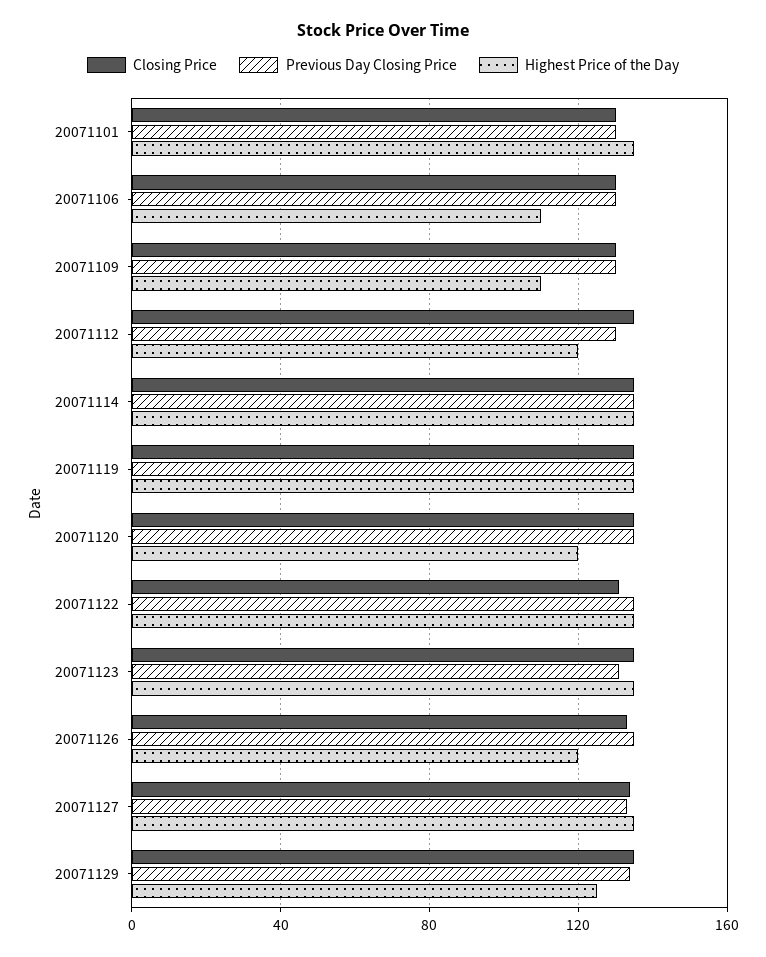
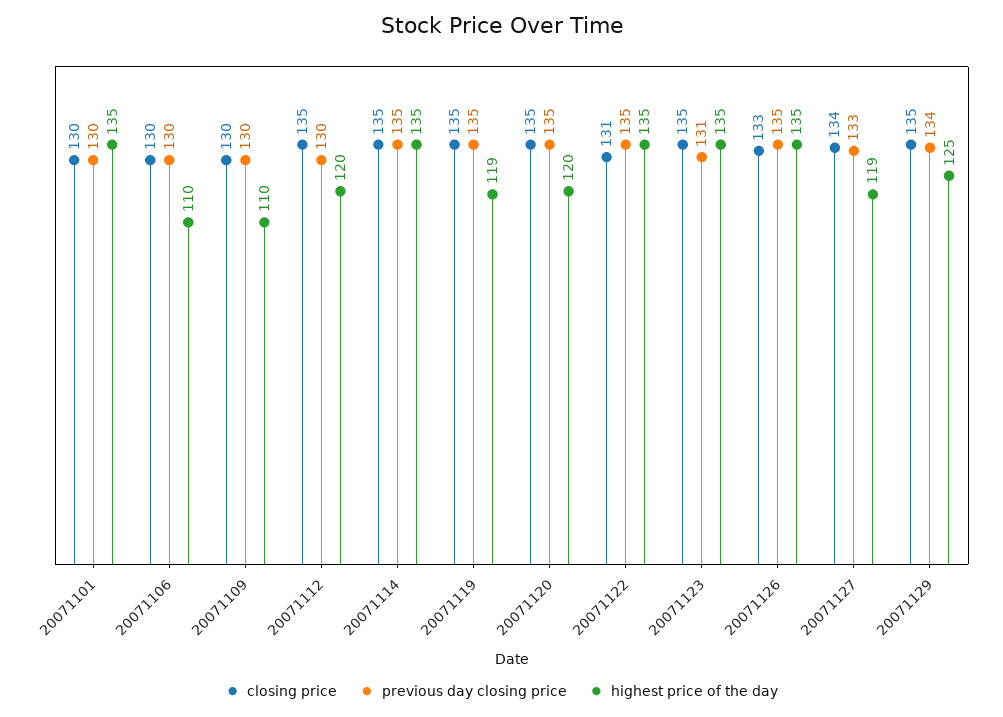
  {
    "Closing Price": {
      "20071101": 130,
      "20071106": 130,
      "20071109": 130,
      "20071112": 135,
      "20071114": 135,
      "20071119": 135,
      "20071120": 135,
      "20071122": 131,
      "20071123": 135,
      "20071126": 133,
      "20071127": 134,
      "20071129": 135
    },
    "Previous Day Closing Price": {
      "20071101": 130,
      "20071106": 130,
      "20071109": 130,
      "20071112": 130,
      "20071114": 135,
      "20071119": 135,
      "20071120": 135,
      "20071122": 135,
      "20071123": 131,
      "20071126": 135,
      "20071127": 133,
      "20071129": 134
    },
    "Highest Price of the Day": {
      "20071101": 135,
      "20071106": 110,
      "20071109": 110,
      "20071112": 120,
      "20071114": 135,
-     "20071119": 135,
+     "20071119": 119,
      "20071120": 120,
      "20071122": 135,
      "20071123": 135,
-     "20071126": 120,
+     "20071126": 135,
-     "20071127": 135,
+     "20071127": 119,
      "20071129": 125
    }
  }

